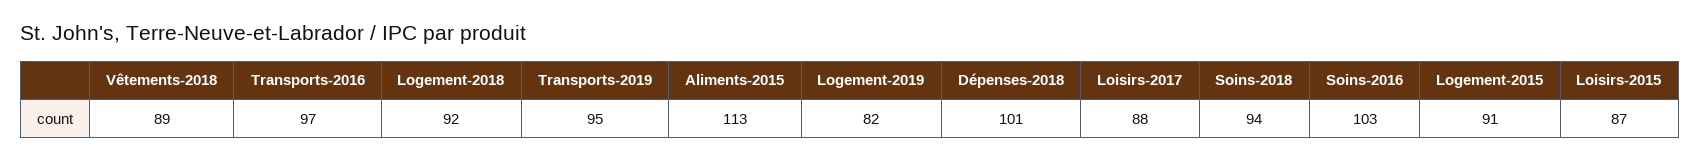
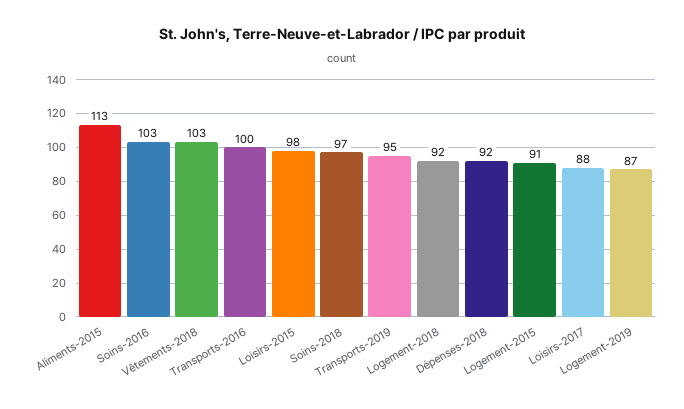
  {
-   "Vêtements-2018": 89,
+   "Vêtements-2018": 103,
-   "Transports-2016": 97,
+   "Transports-2016": 100,
    "Logement-2018": 92,
    "Transports-2019": 95,
    "Aliments-2015": 113,
-   "Logement-2019": 82,
+   "Logement-2019": 87,
-   "Dépenses-2018": 101,
+   "Dépenses-2018": 92,
    "Loisirs-2017": 88,
-   "Soins-2018": 94,
+   "Soins-2018": 97,
    "Soins-2016": 103,
    "Logement-2015": 91,
-   "Loisirs-2015": 87
+   "Loisirs-2015": 98
  }

